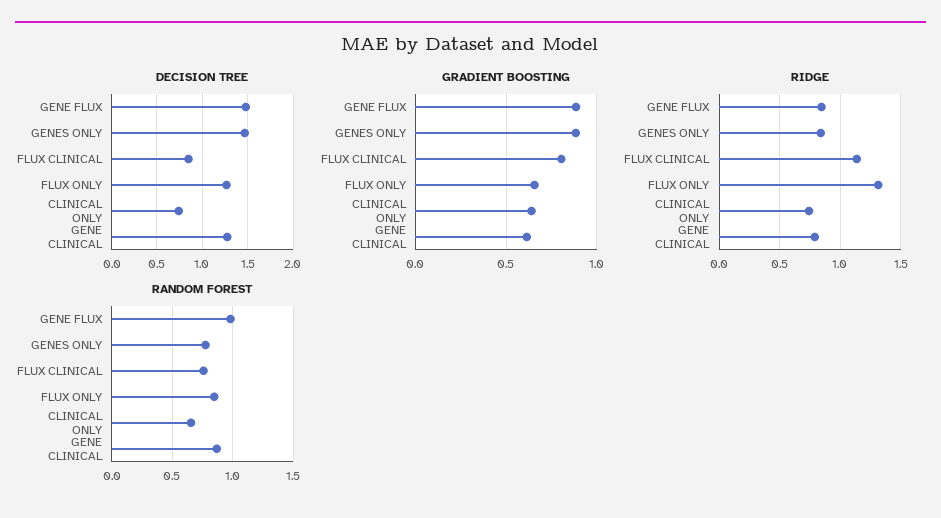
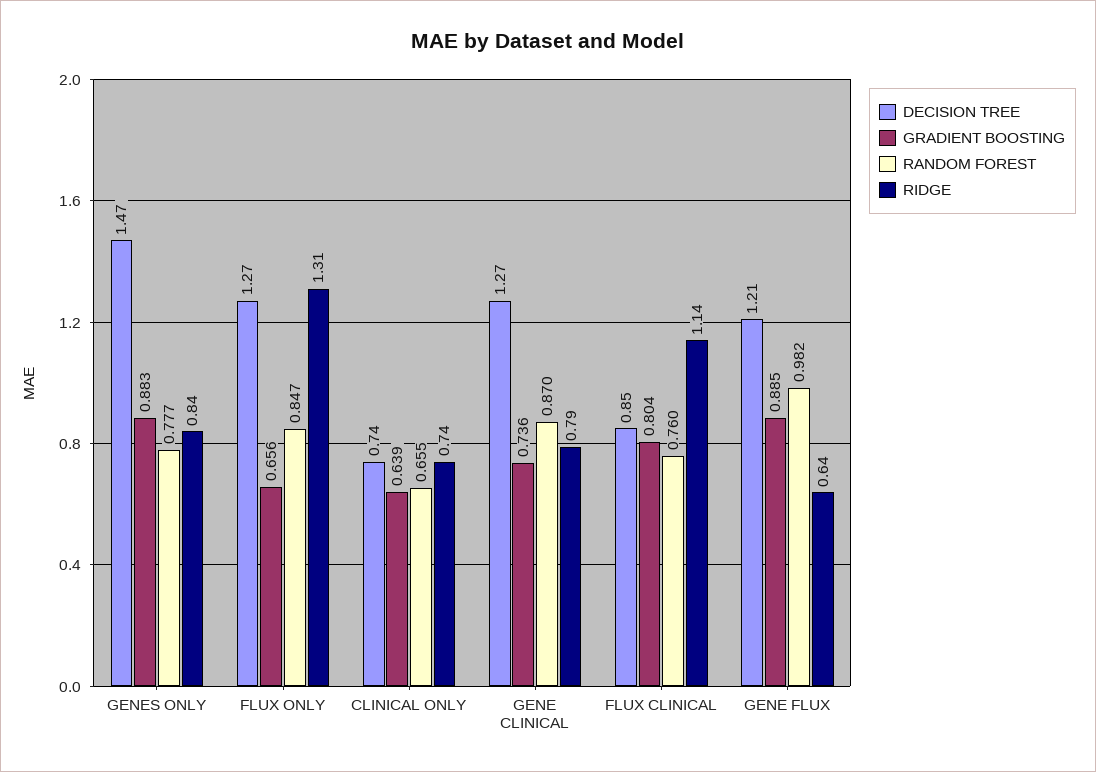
  {
    "DECISION TREE": {
-     "GENE FLUX": 1.5,
+     "GENE FLUX": 1.21,
      "GENES ONLY": 1.47,
      "FLUX CLINICAL": 0.85,
      "FLUX ONLY": 1.27,
      "CLINICAL ONLY": 0.74,
      "GENE CLINICAL": 1.27
    },
    "GRADIENT BOOSTING": {
      "GENE FLUX": 0.885,
      "GENES ONLY": 0.883,
      "FLUX CLINICAL": 0.804,
      "FLUX ONLY": 0.656,
      "CLINICAL ONLY": 0.639,
-     "GENE CLINICAL": 0.6
+     "GENE CLINICAL": 0.736
    },
    "RIDGE": {
-     "GENE FLUX": 0.85,
+     "GENE FLUX": 0.64,
      "GENES ONLY": 0.84,
      "FLUX CLINICAL": 1.14,
      "FLUX ONLY": 1.31,
      "CLINICAL ONLY": 0.74,
      "GENE CLINICAL": 0.79
    },
    "RANDOM FOREST": {
      "GENE FLUX": 0.982,
      "GENES ONLY": 0.777,
      "FLUX CLINICAL": 0.76,
      "FLUX ONLY": 0.847,
      "CLINICAL ONLY": 0.655,
      "GENE CLINICAL": 0.87
    }
  }

